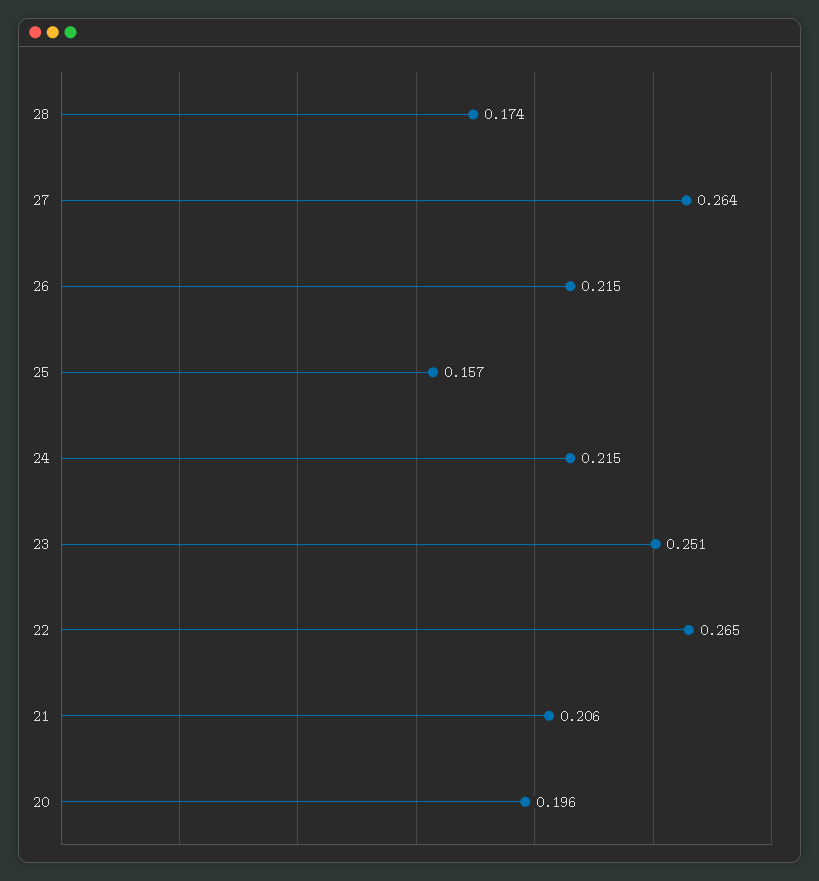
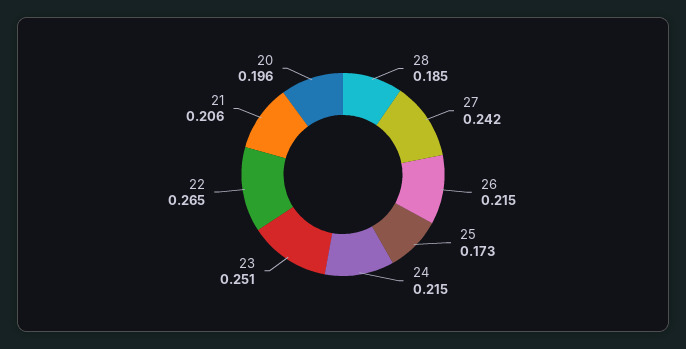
  {
-   "28": 0.174,
+   "28": 0.185,
-   "27": 0.264,
+   "27": 0.242,
    "26": 0.215,
-   "25": 0.157,
+   "25": 0.173,
    "24": 0.215,
    "23": 0.251,
    "22": 0.265,
    "21": 0.206,
    "20": 0.196
  }

